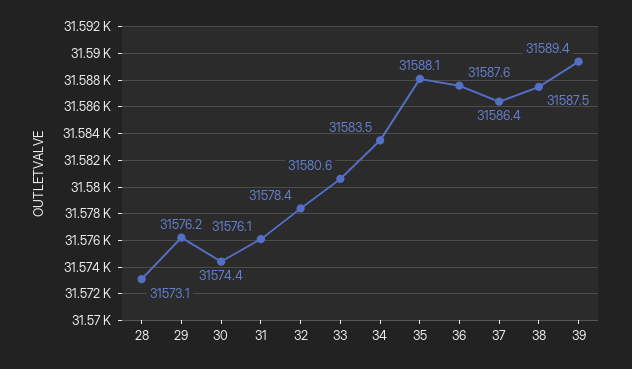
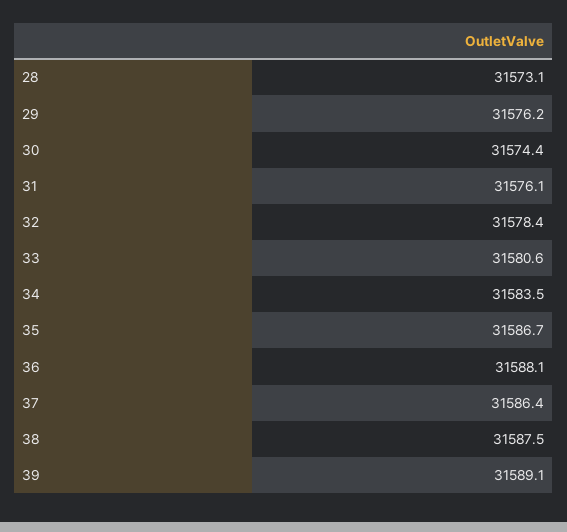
  {
    "28": 31573.1,
    "29": 31576.2,
    "30": 31574.4,
    "31": 31576.1,
    "32": 31578.4,
    "33": 31580.6,
    "34": 31583.5,
-   "35": 31588.1,
+   "35": 31586.7,
-   "36": 31587.6,
+   "36": 31588.1,
    "37": 31586.4,
    "38": 31587.5,
-   "39": 31589.4
+   "39": 31589.1
  }

